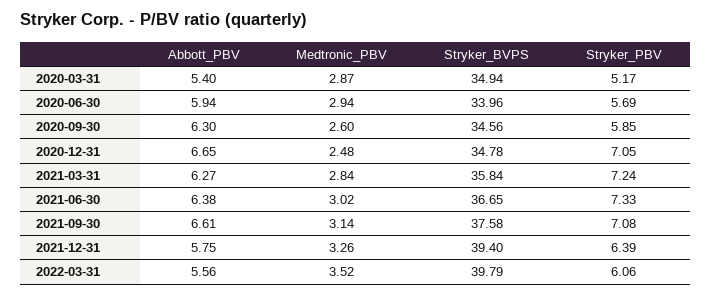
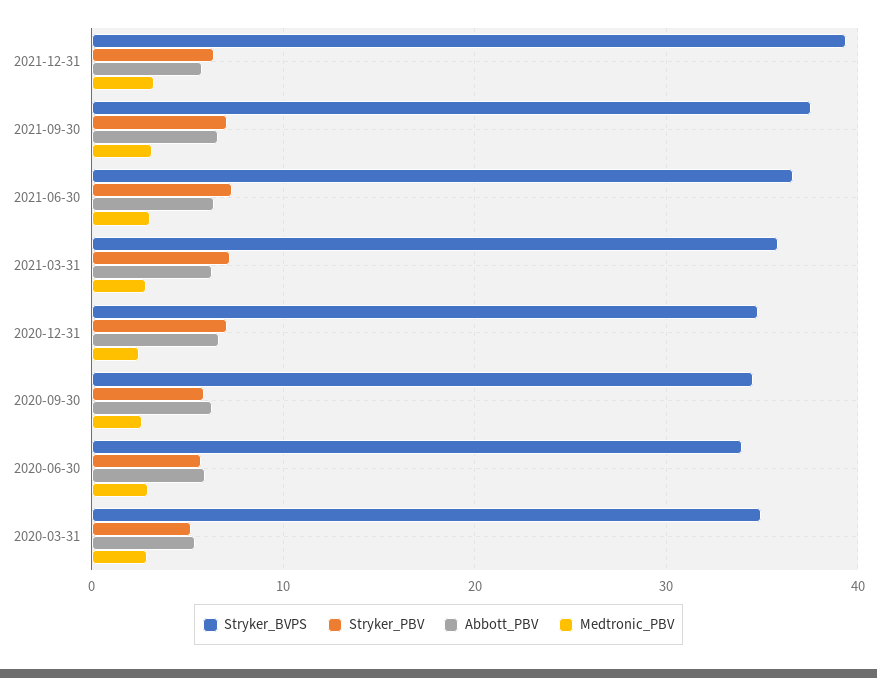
  {
    "Abbott_PBV": {
      "2020-03-31": 5.4,
      "2020-06-30": 5.94,
      "2020-09-30": 6.3,
      "2020-12-31": 6.65,
      "2021-03-31": 6.27,
      "2021-06-30": 6.38,
      "2021-09-30": 6.61,
-     "2021-12-31": 5.75,
+     "2021-12-31": 5.75
-     "2022-03-31": 5.56
    },
    "Medtronic_PBV": {
      "2020-03-31": 2.87,
      "2020-06-30": 2.94,
      "2020-09-30": 2.6,
      "2020-12-31": 2.48,
      "2021-03-31": 2.84,
      "2021-06-30": 3.02,
      "2021-09-30": 3.14,
-     "2021-12-31": 3.26,
+     "2021-12-31": 3.26
-     "2022-03-31": 3.52
    },
    "Stryker_BVPS": {
      "2020-03-31": 34.94,
      "2020-06-30": 33.96,
      "2020-09-30": 34.56,
      "2020-12-31": 34.78,
      "2021-03-31": 35.84,
      "2021-06-30": 36.65,
      "2021-09-30": 37.58,
-     "2021-12-31": 39.4,
+     "2021-12-31": 39.4
-     "2022-03-31": 39.79
    },
    "Stryker_PBV": {
      "2020-03-31": 5.17,
      "2020-06-30": 5.69,
      "2020-09-30": 5.85,
      "2020-12-31": 7.05,
      "2021-03-31": 7.24,
      "2021-06-30": 7.33,
      "2021-09-30": 7.08,
-     "2021-12-31": 6.39,
+     "2021-12-31": 6.39
-     "2022-03-31": 6.06
    }
  }

